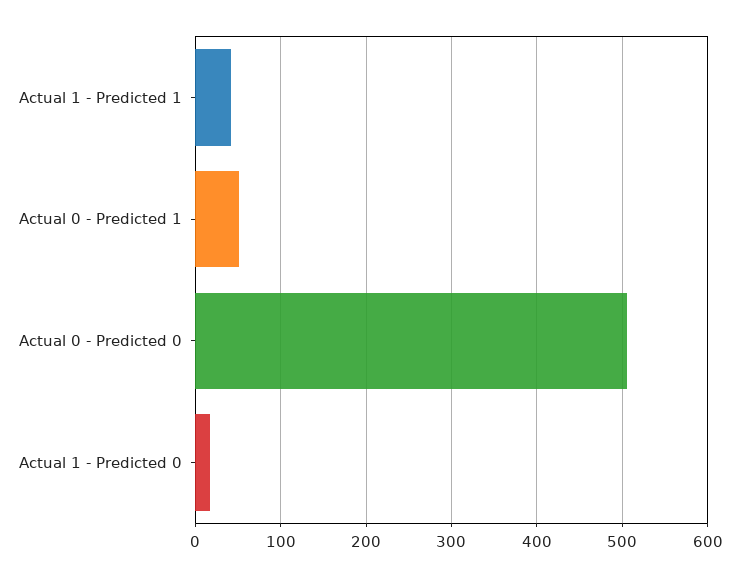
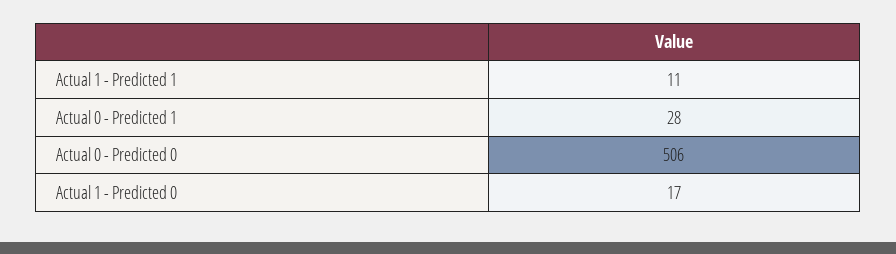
  {
-   "Actual 1 - Predicted 1": 40,
+   "Actual 1 - Predicted 1": 11,
-   "Actual 0 - Predicted 1": 50,
+   "Actual 0 - Predicted 1": 28,
    "Actual 0 - Predicted 0": 506,
    "Actual 1 - Predicted 0": 17
  }

